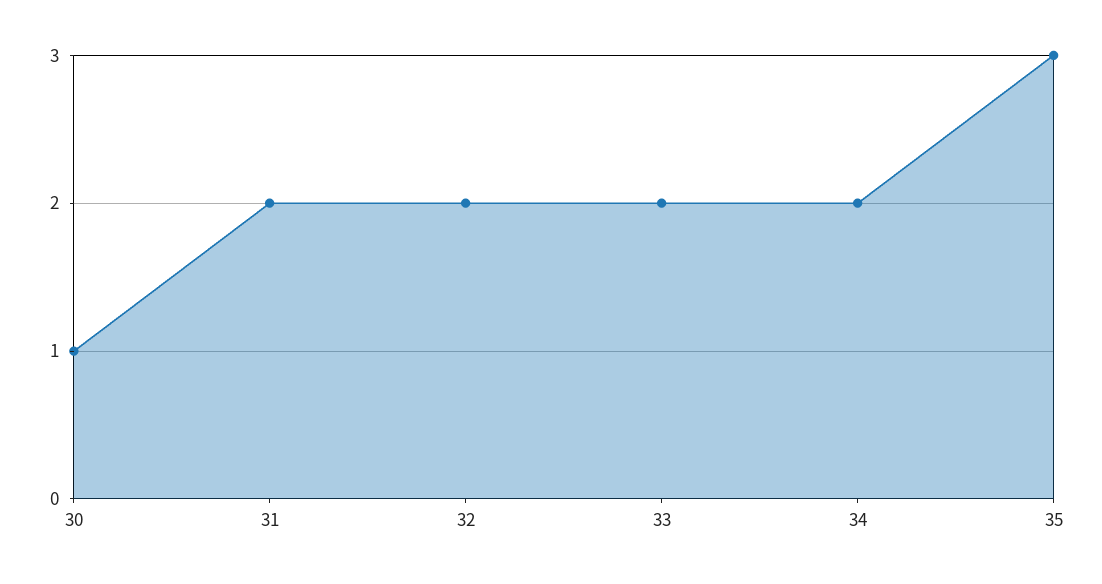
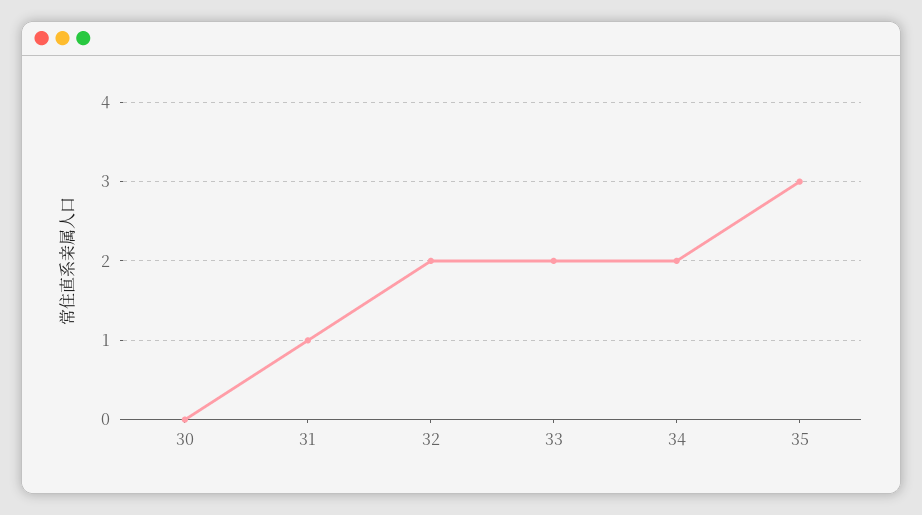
  {
-   "30": 1,
+   "30": 0,
-   "31": 2,
+   "31": 1,
    "32": 2,
    "33": 2,
    "34": 2,
    "35": 3
  }

